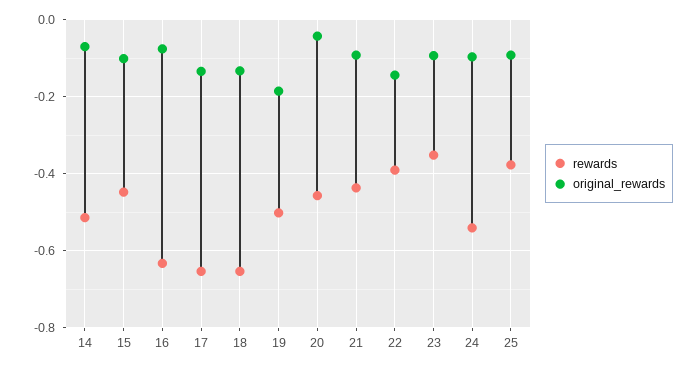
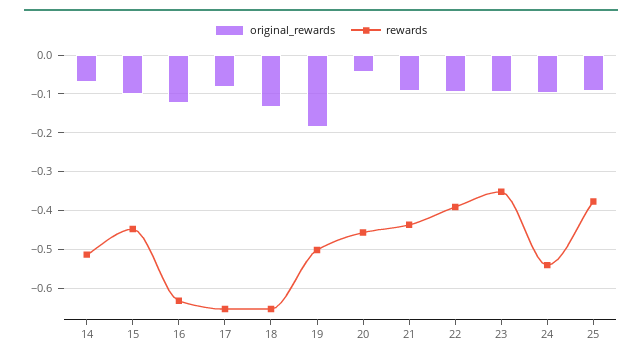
  {
    "rewards": {
      "14": -0.52,
      "15": -0.44,
      "16": -0.64,
      "17": -0.66,
      "18": -0.66,
      "19": -0.5,
      "20": -0.46,
      "21": -0.44,
      "22": -0.4,
      "23": -0.36,
      "24": -0.54,
      "25": -0.38
    },
    "original_rewards": {
      "14": -0.08,
      "15": -0.1,
-     "16": -0.08,
+     "16": -0.12,
-     "17": -0.14,
+     "17": -0.08,
      "18": -0.14,
      "19": -0.18,
      "20": -0.04,
      "21": -0.1,
-     "22": -0.14,
+     "22": -0.1,
      "23": -0.1,
      "24": -0.1,
      "25": -0.1
    }
  }

